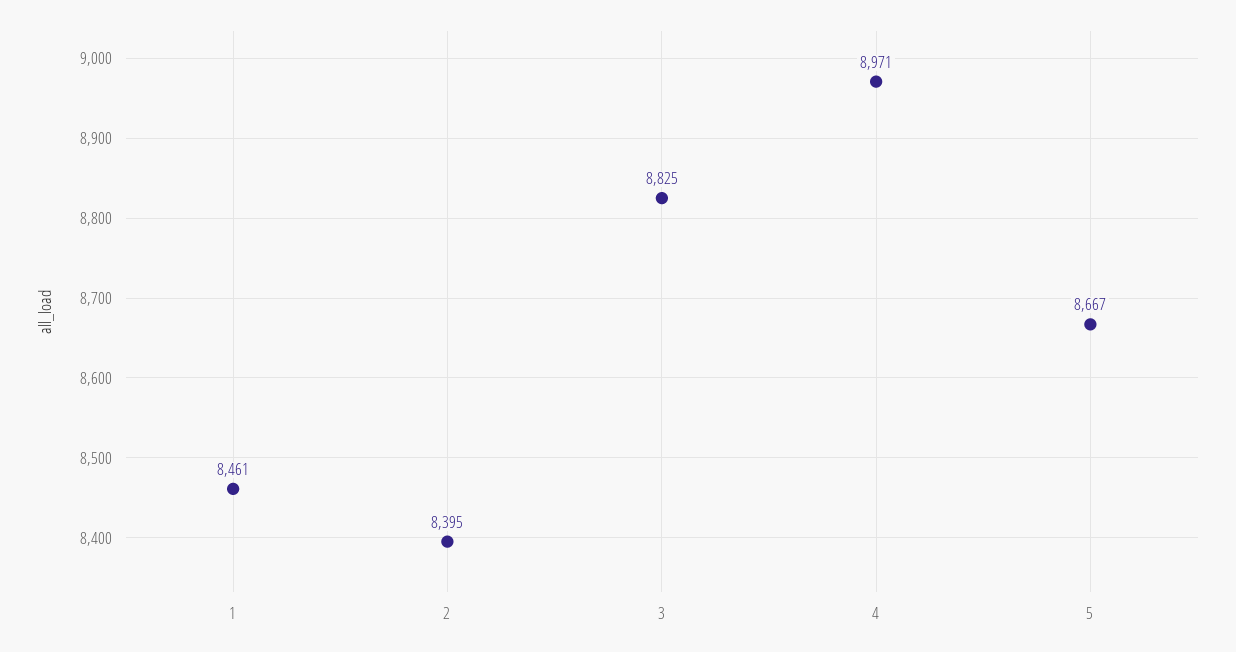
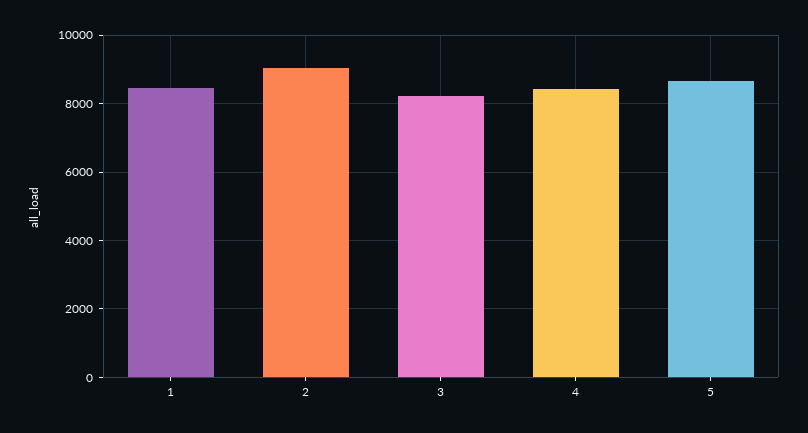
  {
    "1": 8461,
-   "2": 8395,
+   "2": 9000,
-   "3": 8825,
+   "3": 8200,
-   "4": 8971,
+   "4": 8400,
    "5": 8667
  }

